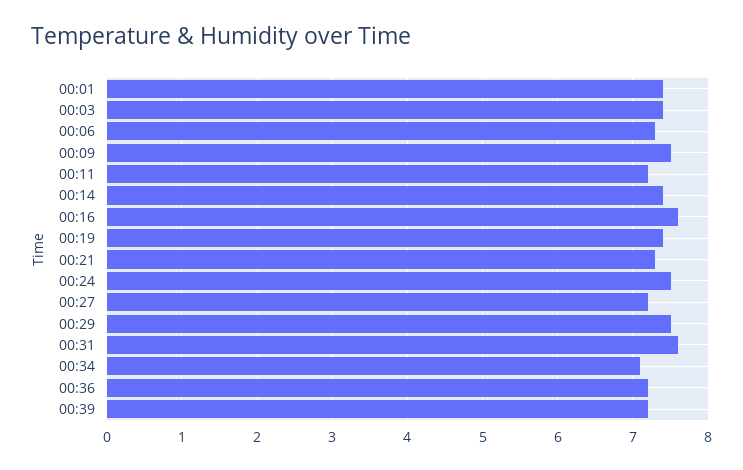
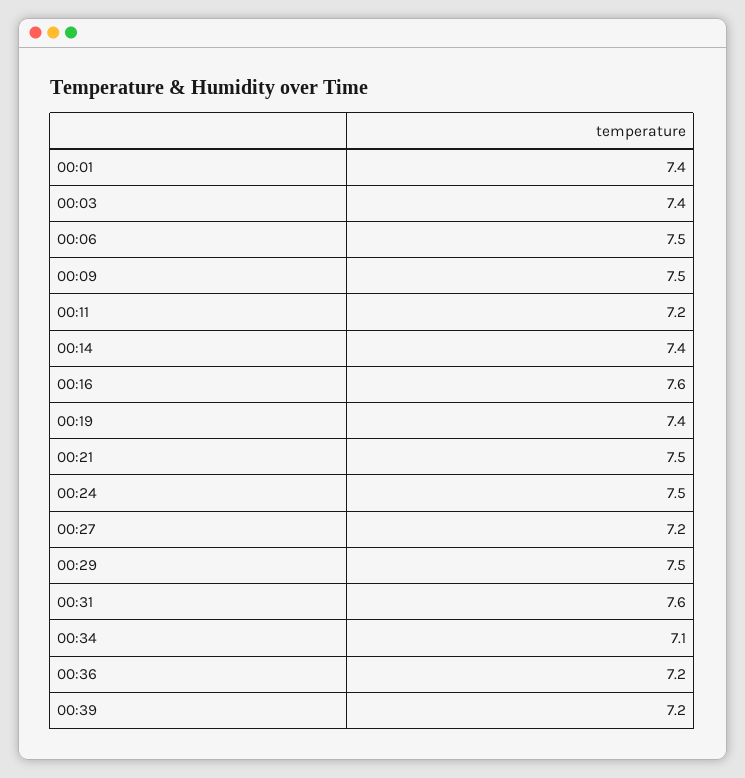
  {
    "00:01": 7.4,
    "00:03": 7.4,
-   "00:06": 7.3,
+   "00:06": 7.5,
    "00:09": 7.5,
    "00:11": 7.2,
    "00:14": 7.4,
    "00:16": 7.6,
    "00:19": 7.4,
-   "00:21": 7.3,
+   "00:21": 7.5,
    "00:24": 7.5,
    "00:27": 7.2,
    "00:29": 7.5,
    "00:31": 7.6,
    "00:34": 7.1,
    "00:36": 7.2,
    "00:39": 7.2
  }

